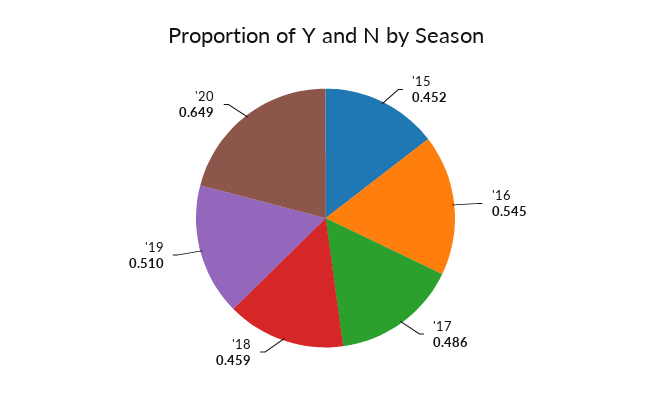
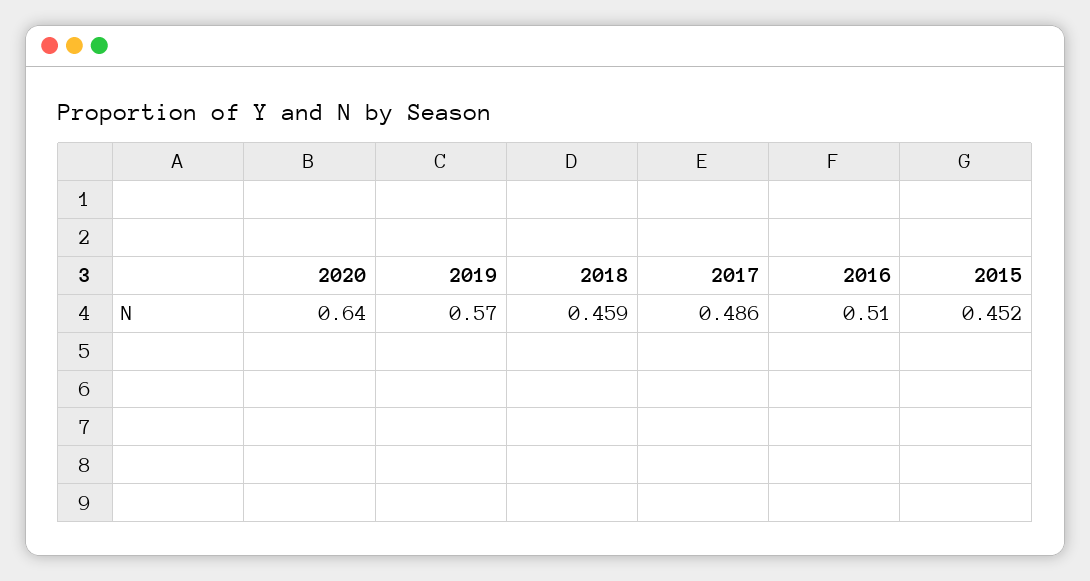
  {
    "'15": 0.452,
-   "'16": 0.545,
+   "'16": 0.51,
    "'17": 0.486,
    "'18": 0.459,
-   "'19": 0.51,
+   "'19": 0.57,
-   "'20": 0.649
+   "'20": 0.64
  }

